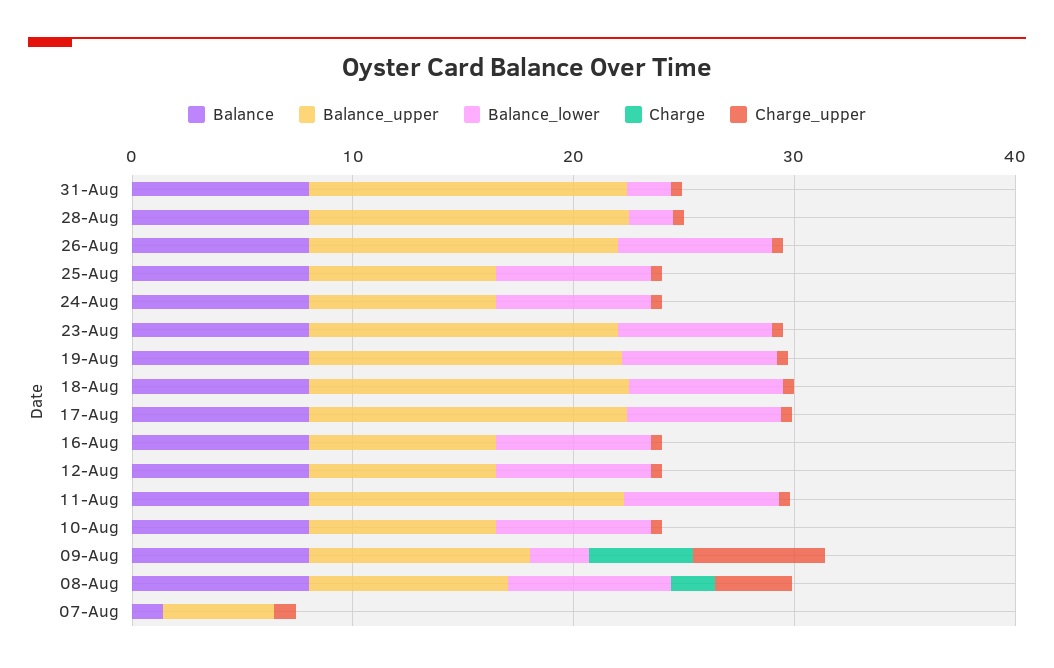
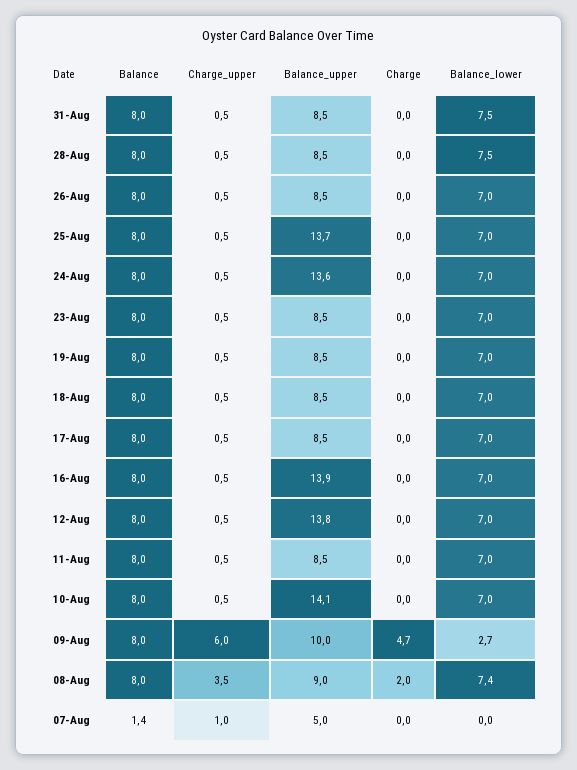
  {
    "Balance": {
      "31-Aug": 8,
      "28-Aug": 8,
      "26-Aug": 8,
      "25-Aug": 8,
      "24-Aug": 8,
      "23-Aug": 8,
      "19-Aug": 8,
      "18-Aug": 8,
      "17-Aug": 8,
      "16-Aug": 8,
      "12-Aug": 8,
      "11-Aug": 8,
      "10-Aug": 8,
      "09-Aug": 8,
      "08-Aug": 8,
      "07-Aug": 1.4
    },
    "Balance_upper": {
-     "31-Aug": 14,
+     "31-Aug": 8.5,
-     "28-Aug": 14,
+     "28-Aug": 8.5,
-     "26-Aug": 14,
+     "26-Aug": 8.5,
-     "25-Aug": 8,
+     "25-Aug": 13.7,
-     "24-Aug": 8,
+     "24-Aug": 13.6,
-     "23-Aug": 14,
+     "23-Aug": 8.5,
-     "19-Aug": 14,
+     "19-Aug": 8.5,
-     "18-Aug": 14,
+     "18-Aug": 8.5,
-     "17-Aug": 14,
+     "17-Aug": 8.5,
-     "16-Aug": 8,
+     "16-Aug": 13.9,
-     "12-Aug": 8,
+     "12-Aug": 13.8,
-     "11-Aug": 14,
+     "11-Aug": 8.5,
-     "10-Aug": 8,
+     "10-Aug": 14.1,
      "09-Aug": 10,
      "08-Aug": 9,
      "07-Aug": 5
    },
    "Balance_lower": {
-     "31-Aug": 2,
+     "31-Aug": 7.5,
-     "28-Aug": 2,
+     "28-Aug": 7.5,
      "26-Aug": 7,
      "25-Aug": 7,
      "24-Aug": 7,
      "23-Aug": 7,
      "19-Aug": 7,
      "18-Aug": 7,
      "17-Aug": 7,
      "16-Aug": 7,
      "12-Aug": 7,
      "11-Aug": 7,
      "10-Aug": 7,
      "09-Aug": 2.7,
      "08-Aug": 7.4,
      "07-Aug": 0
    },
    "Charge": {
      "31-Aug": 0,
      "28-Aug": 0,
      "26-Aug": 0,
      "25-Aug": 0,
      "24-Aug": 0,
      "23-Aug": 0,
      "19-Aug": 0,
      "18-Aug": 0,
      "17-Aug": 0,
      "16-Aug": 0,
      "12-Aug": 0,
      "11-Aug": 0,
      "10-Aug": 0,
      "09-Aug": 4.7,
      "08-Aug": 2,
      "07-Aug": 0
    },
    "Charge_upper": {
      "31-Aug": 0.5,
      "28-Aug": 0.5,
      "26-Aug": 0.5,
      "25-Aug": 0.5,
      "24-Aug": 0.5,
      "23-Aug": 0.5,
      "19-Aug": 0.5,
      "18-Aug": 0.5,
      "17-Aug": 0.5,
      "16-Aug": 0.5,
      "12-Aug": 0.5,
      "11-Aug": 0.5,
      "10-Aug": 0.5,
      "09-Aug": 6,
      "08-Aug": 3.5,
      "07-Aug": 1
    }
  }

